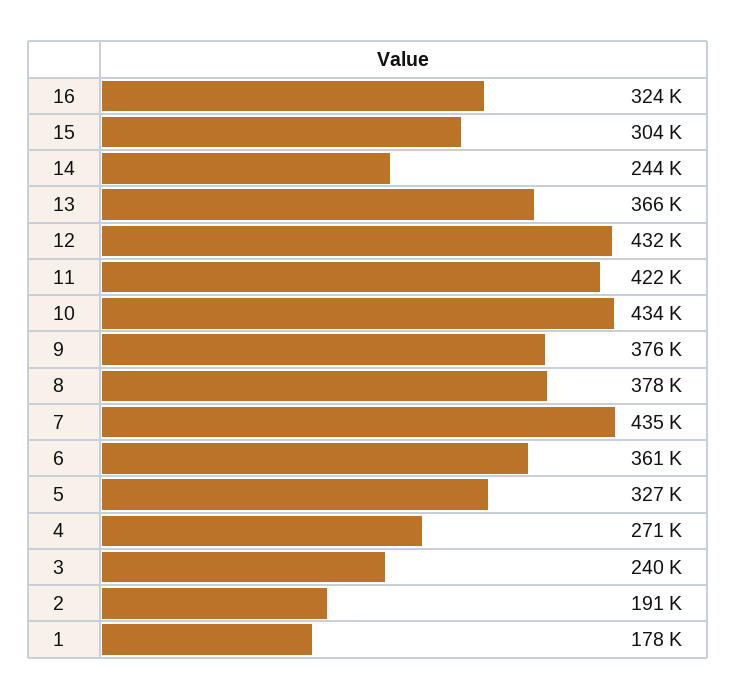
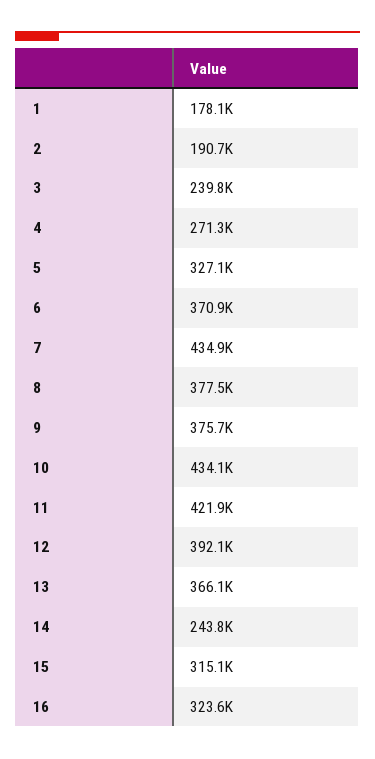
  {
    "16": 323600,
-   "15": 304000,
+   "15": 315100,
    "14": 243800,
    "13": 366100,
-   "12": 432000,
+   "12": 392100,
    "11": 421900,
    "10": 434100,
    "9": 375700,
    "8": 377500,
    "7": 434900,
-   "6": 361000,
+   "6": 370900,
    "5": 327100,
    "4": 271300,
    "3": 239800,
    "2": 190700,
    "1": 178100
  }

